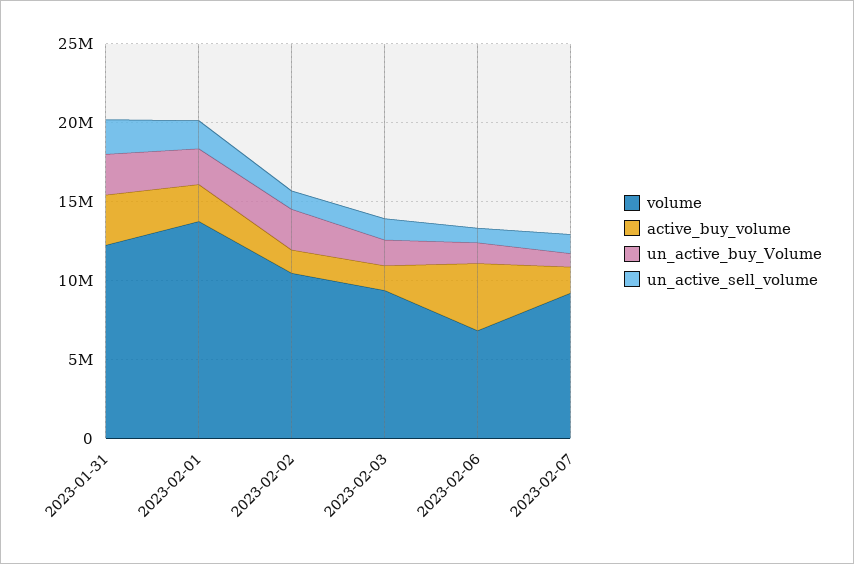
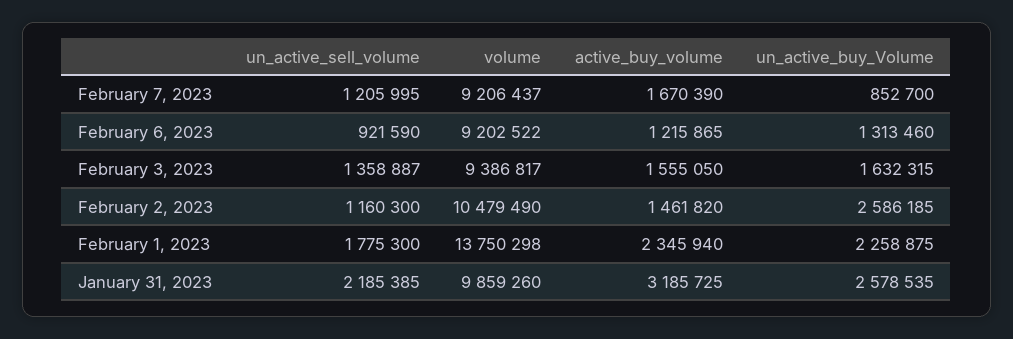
  {
    "volume": {
-     "2023-01-31": 12000000,
+     "2023-01-31": 9859260,
      "2023-02-01": 13750298,
      "2023-02-02": 10479490,
      "2023-02-03": 9386817,
-     "2023-02-06": 7000000,
+     "2023-02-06": 9202522,
      "2023-02-07": 9206437
    },
    "active_buy_volume": {
      "2023-01-31": 3185725,
      "2023-02-01": 2345940,
      "2023-02-02": 1461820,
      "2023-02-03": 1555050,
-     "2023-02-06": 4000000,
+     "2023-02-06": 1215865,
      "2023-02-07": 1670390
    },
    "un_active_buy_Volume": {
      "2023-01-31": 2578535,
      "2023-02-01": 2258875,
      "2023-02-02": 2586185,
      "2023-02-03": 1632315,
      "2023-02-06": 1313460,
      "2023-02-07": 852700
    },
    "un_active_sell_volume": {
      "2023-01-31": 2185385,
      "2023-02-01": 1775300,
      "2023-02-02": 1160300,
      "2023-02-03": 1358887,
      "2023-02-06": 921590,
      "2023-02-07": 1205995
    }
  }

